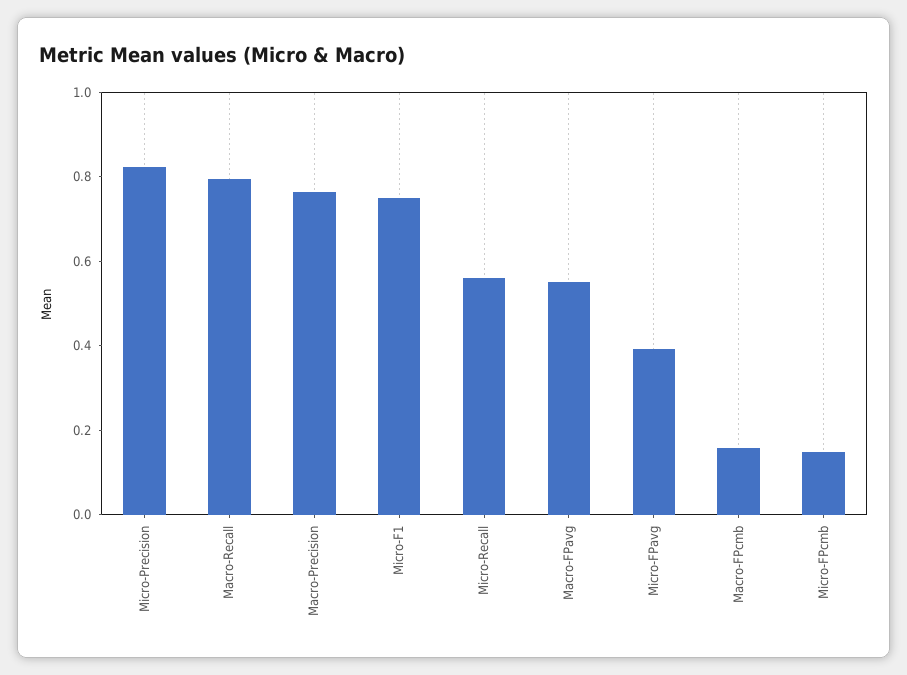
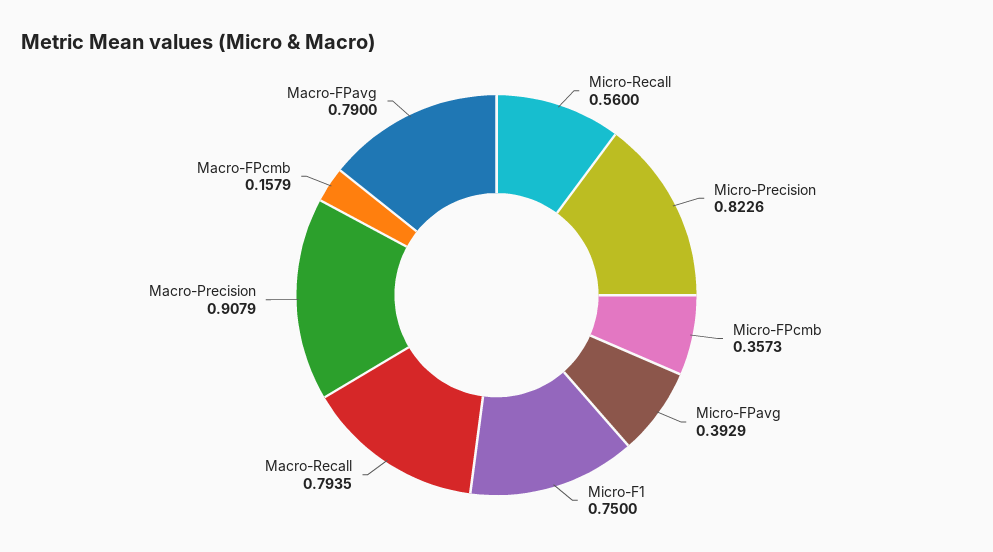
  {
    "Micro-Precision": 0.8226,
    "Macro-Recall": 0.7935,
-   "Macro-Precision": 0.75,
+   "Macro-Precision": 0.9079,
    "Micro-F1": 0.75,
    "Micro-Recall": 0.56,
-   "Macro-FPavg": 0.55,
+   "Macro-FPavg": 0.79,
    "Micro-FPavg": 0.3929,
    "Macro-FPcmb": 0.1579,
-   "Micro-FPcmb": 0.15
+   "Micro-FPcmb": 0.3573
  }

